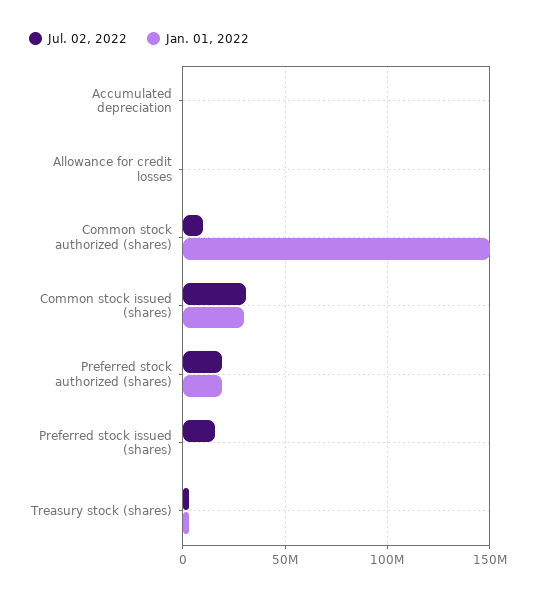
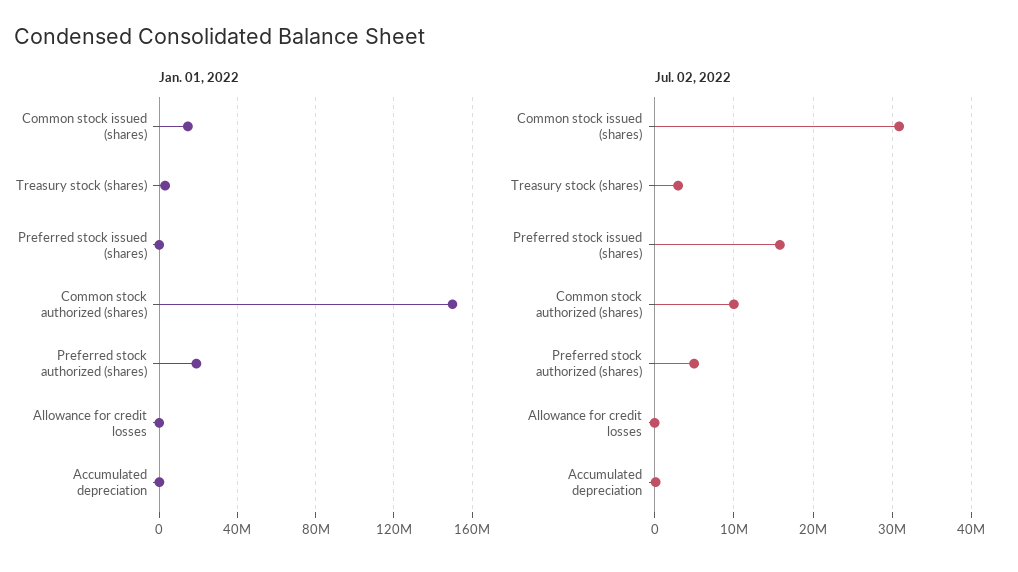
  {
    "Jul. 02, 2022": {
      "Accumulated depreciation": 0,
      "Allowance for credit losses": 0,
      "Common stock authorized (shares)": 10000000,
      "Common stock issued (shares)": 31000000,
-     "Preferred stock authorized (shares)": 20000000,
+     "Preferred stock authorized (shares)": 5000000,
      "Preferred stock issued (shares)": 16000000,
      "Treasury stock (shares)": 3000000
    },
    "Jan. 01, 2022": {
      "Accumulated depreciation": 0,
      "Allowance for credit losses": 0,
      "Common stock authorized (shares)": 150000000,
-     "Common stock issued (shares)": 30000000,
+     "Common stock issued (shares)": 15000000,
      "Preferred stock authorized (shares)": 20000000,
      "Preferred stock issued (shares)": 0,
      "Treasury stock (shares)": 5000000
    }
  }

